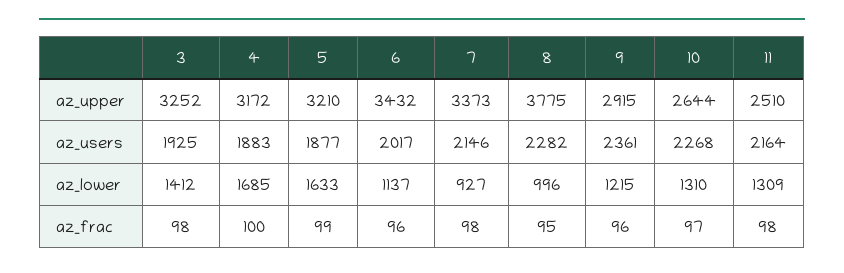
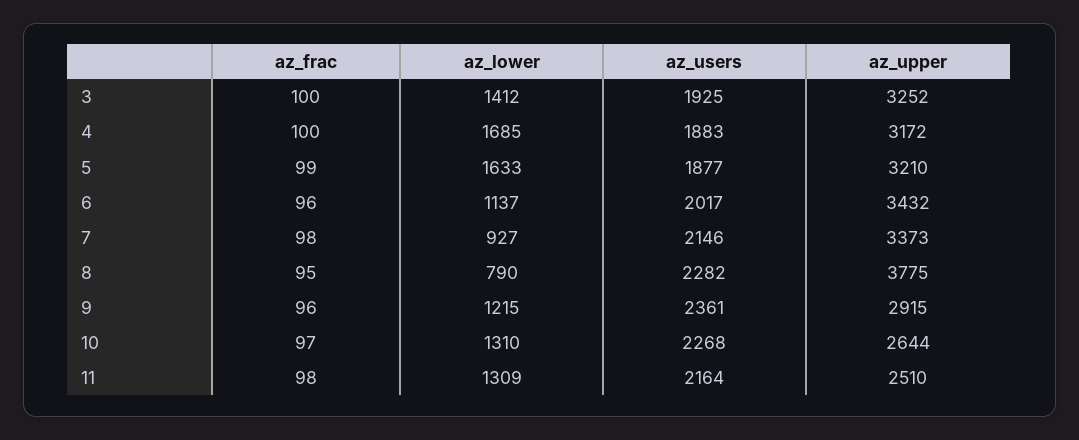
  {
    "3": {
      "az_upper": 3252,
      "az_users": 1925,
      "az_lower": 1412,
-     "az_frac": 98
+     "az_frac": 100
    },
    "4": {
      "az_upper": 3172,
      "az_users": 1883,
      "az_lower": 1685,
      "az_frac": 100
    },
    "5": {
      "az_upper": 3210,
      "az_users": 1877,
      "az_lower": 1633,
      "az_frac": 99
    },
    "6": {
      "az_upper": 3432,
      "az_users": 2017,
      "az_lower": 1137,
      "az_frac": 96
    },
    "7": {
      "az_upper": 3373,
      "az_users": 2146,
      "az_lower": 927,
      "az_frac": 98
    },
    "8": {
      "az_upper": 3775,
      "az_users": 2282,
-     "az_lower": 996,
+     "az_lower": 790,
      "az_frac": 95
    },
    "9": {
      "az_upper": 2915,
      "az_users": 2361,
      "az_lower": 1215,
      "az_frac": 96
    },
    "10": {
      "az_upper": 2644,
      "az_users": 2268,
      "az_lower": 1310,
      "az_frac": 97
    },
    "11": {
      "az_upper": 2510,
      "az_users": 2164,
      "az_lower": 1309,
      "az_frac": 98
    }
  }

